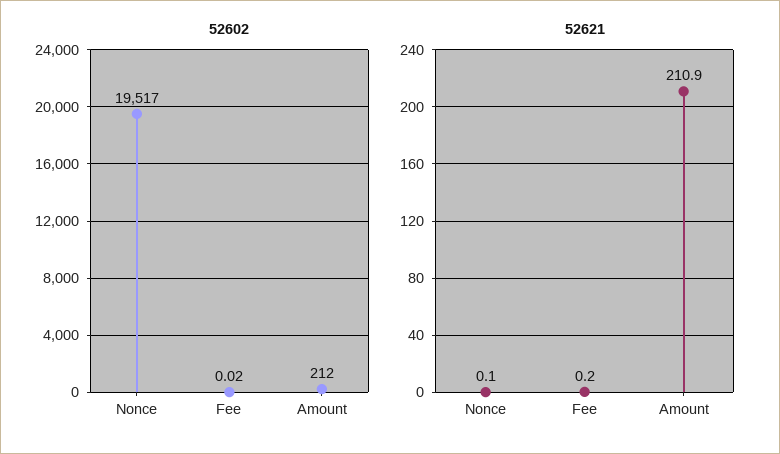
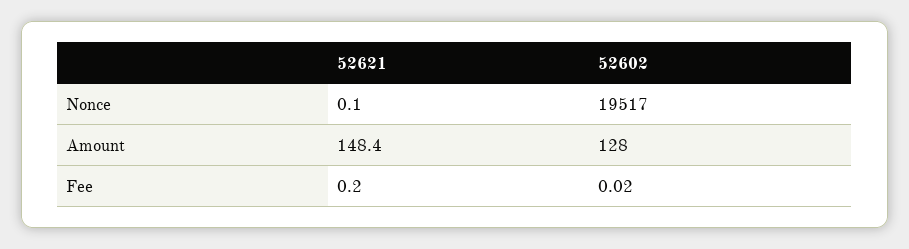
  {
    "52602": {
      "Nonce": 19517,
      "Fee": 0.02,
-     "Amount": 212
+     "Amount": 128
    },
    "52621": {
      "Nonce": 0.1,
      "Fee": 0.2,
-     "Amount": 210.9
+     "Amount": 148.4
    }
  }

